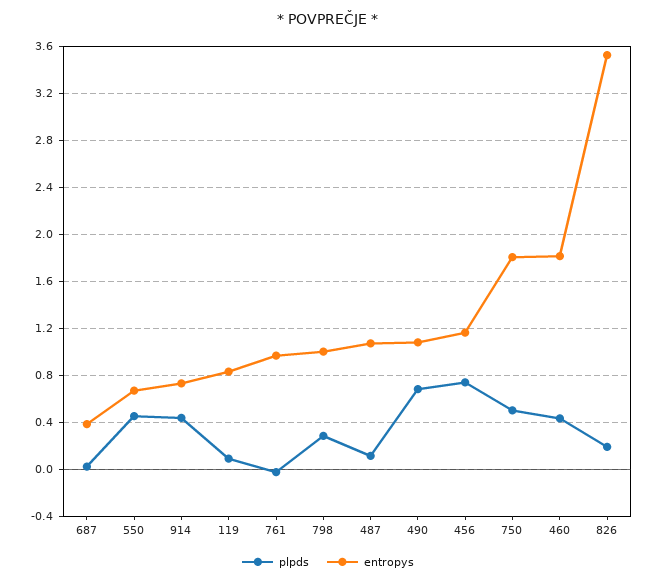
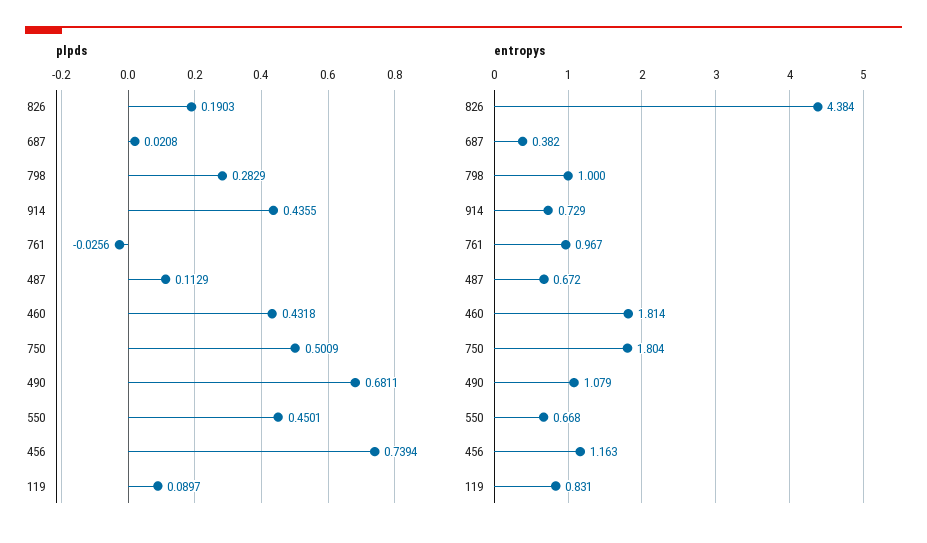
  {
    "plpds": {
      "687": 0.0208,
      "550": 0.4501,
      "914": 0.4355,
      "119": 0.0897,
      "761": -0.0256,
      "798": 0.2829,
      "487": 0.1129,
      "490": 0.6811,
      "456": 0.7394,
      "750": 0.5009,
      "460": 0.4318,
      "826": 0.1903
    },
    "entropys": {
      "687": 0.382,
      "550": 0.668,
      "914": 0.729,
      "119": 0.831,
      "761": 0.967,
      "798": 1,
-     "487": 1.1,
+     "487": 0.672,
      "490": 1.079,
      "456": 1.163,
      "750": 1.804,
      "460": 1.814,
-     "826": 3.5
+     "826": 4.384
    }
  }

